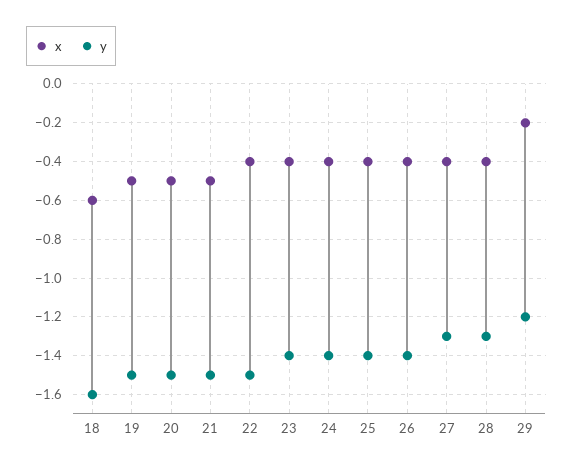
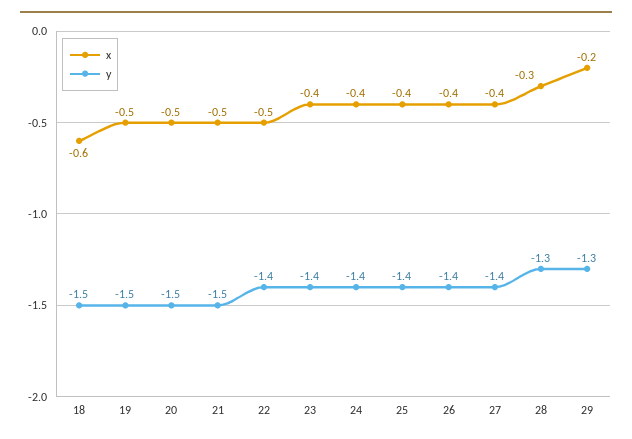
  {
    "x": {
      "18": -0.6,
      "19": -0.5,
      "20": -0.5,
      "21": -0.5,
-     "22": -0.4,
+     "22": -0.5,
      "23": -0.4,
      "24": -0.4,
      "25": -0.4,
      "26": -0.4,
      "27": -0.4,
-     "28": -0.4,
+     "28": -0.3,
      "29": -0.2
    },
    "y": {
-     "18": -1.6,
+     "18": -1.5,
      "19": -1.5,
      "20": -1.5,
      "21": -1.5,
-     "22": -1.5,
+     "22": -1.4,
      "23": -1.4,
      "24": -1.4,
      "25": -1.4,
      "26": -1.4,
-     "27": -1.3,
+     "27": -1.4,
      "28": -1.3,
-     "29": -1.2
+     "29": -1.3
    }
  }

